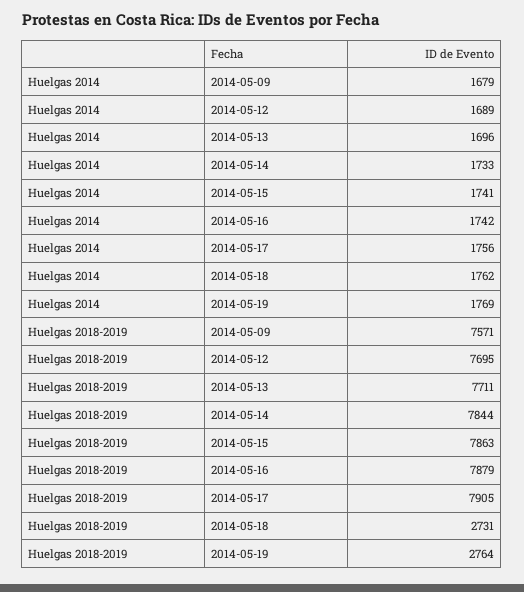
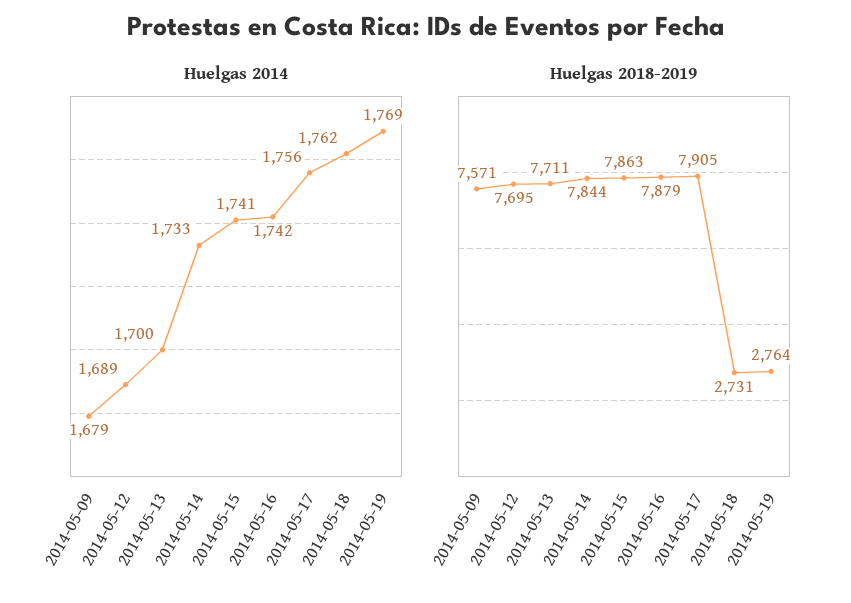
  {
    "Huelgas 2014": {
      "2014-05-09": 1679,
      "2014-05-12": 1689,
-     "2014-05-13": 1696,
+     "2014-05-13": 1700,
      "2014-05-14": 1733,
      "2014-05-15": 1741,
      "2014-05-16": 1742,
      "2014-05-17": 1756,
      "2014-05-18": 1762,
      "2014-05-19": 1769
    },
    "Huelgas 2018-2019": {
      "2014-05-09": 7571,
      "2014-05-12": 7695,
      "2014-05-13": 7711,
      "2014-05-14": 7844,
      "2014-05-15": 7863,
      "2014-05-16": 7879,
      "2014-05-17": 7905,
      "2014-05-18": 2731,
      "2014-05-19": 2764
    }
  }

